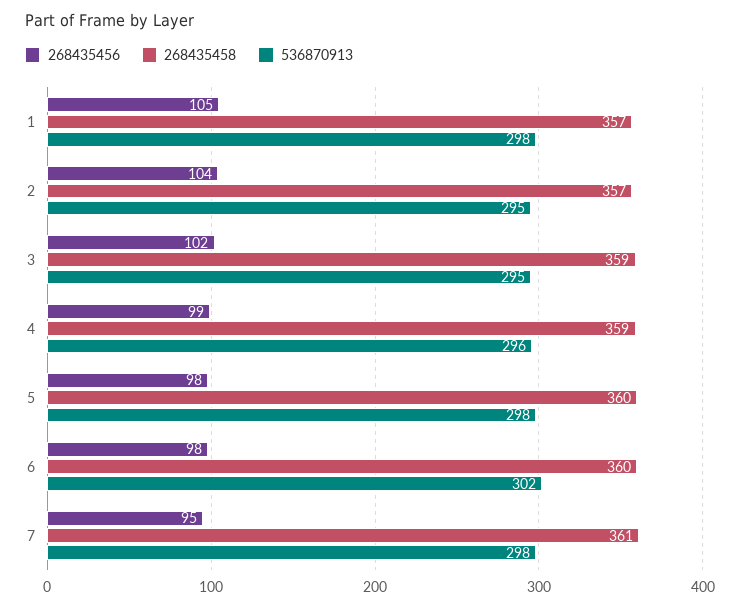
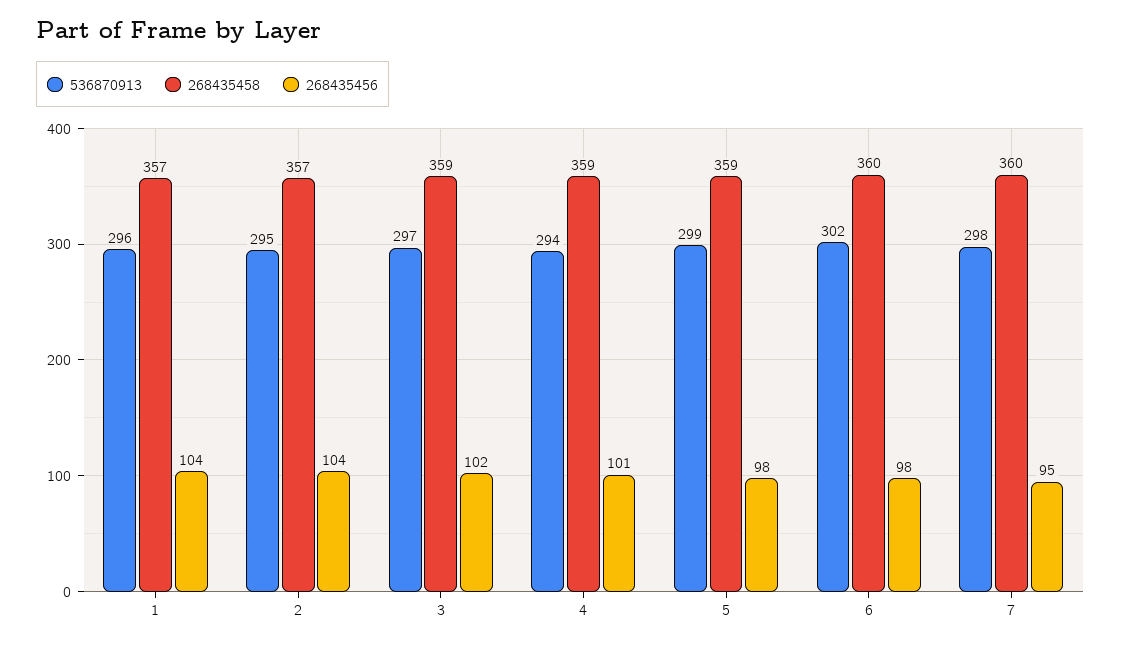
  {
    "268435456": {
-     "1": 105,
+     "1": 104,
      "2": 104,
      "3": 102,
-     "4": 99,
+     "4": 101,
      "5": 98,
      "6": 98,
      "7": 95
    },
    "268435458": {
      "1": 357,
      "2": 357,
      "3": 359,
      "4": 359,
-     "5": 360,
+     "5": 359,
      "6": 360,
-     "7": 361
+     "7": 360
    },
    "536870913": {
-     "1": 298,
+     "1": 296,
      "2": 295,
-     "3": 295,
+     "3": 297,
-     "4": 296,
+     "4": 294,
-     "5": 298,
+     "5": 299,
      "6": 302,
      "7": 298
    }
  }

